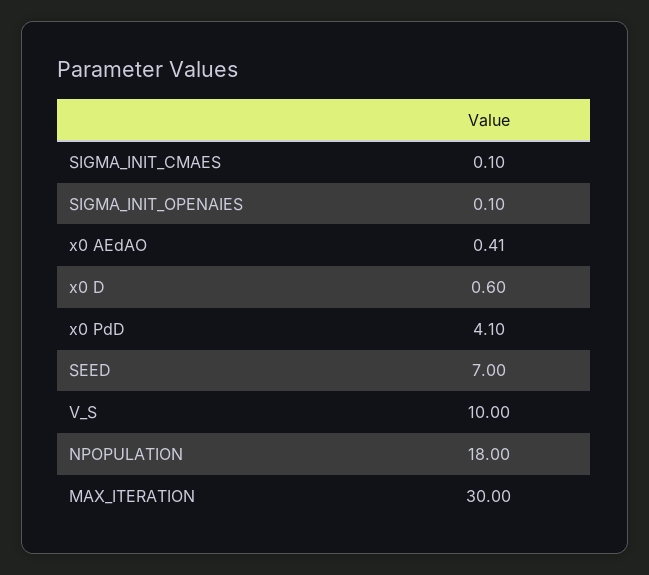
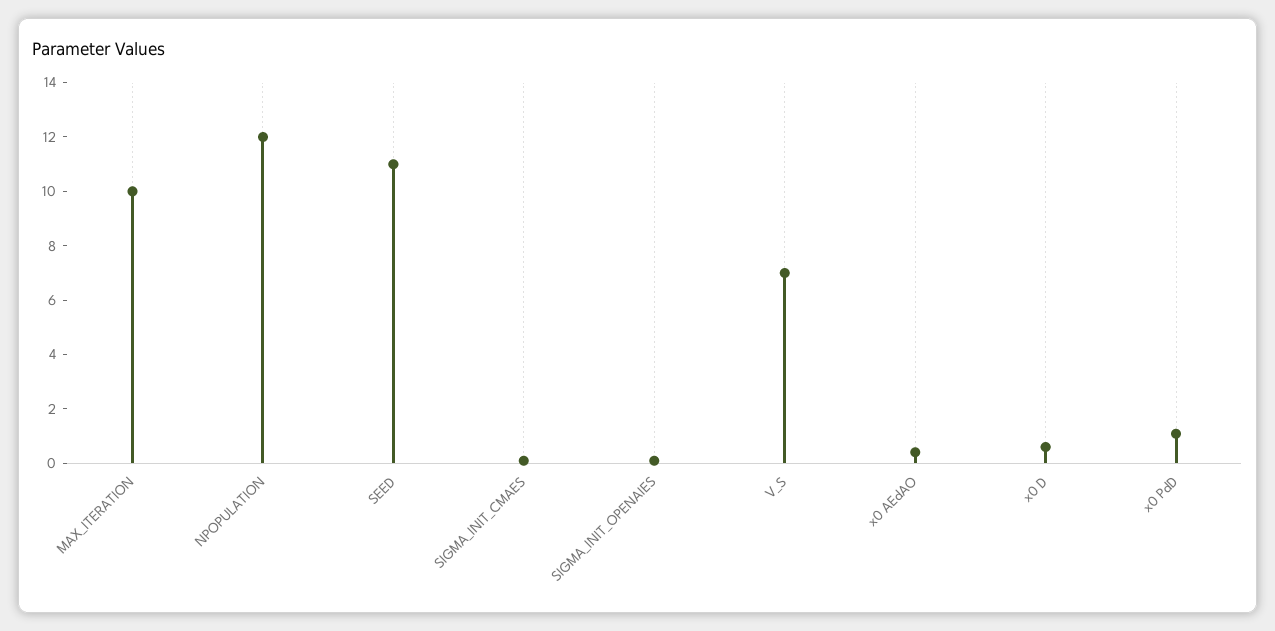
  {
    "SIGMA_INIT_CMAES": 0.1,
    "SIGMA_INIT_OPENAIES": 0.1,
    "x0 AEdAO": 0.41,
    "x0 D": 0.6,
-   "x0 PdD": 4.1,
+   "x0 PdD": 1,
-   "SEED": 7,
+   "SEED": 11,
-   "V_S": 10,
+   "V_S": 7,
-   "NPOPULATION": 18,
+   "NPOPULATION": 12,
-   "MAX_ITERATION": 30
+   "MAX_ITERATION": 10
  }

